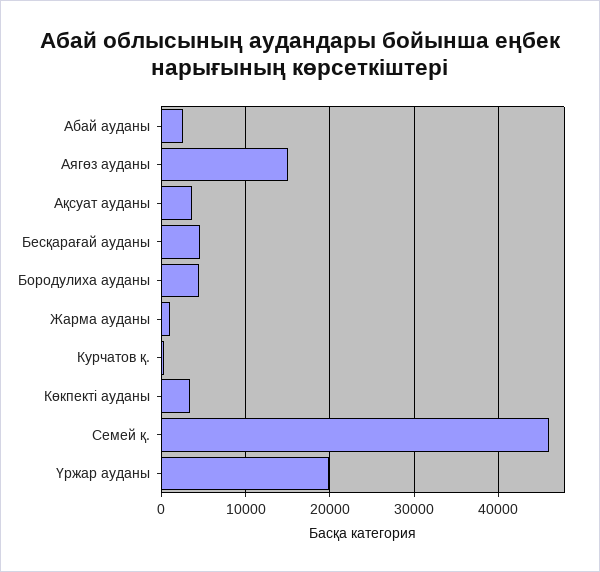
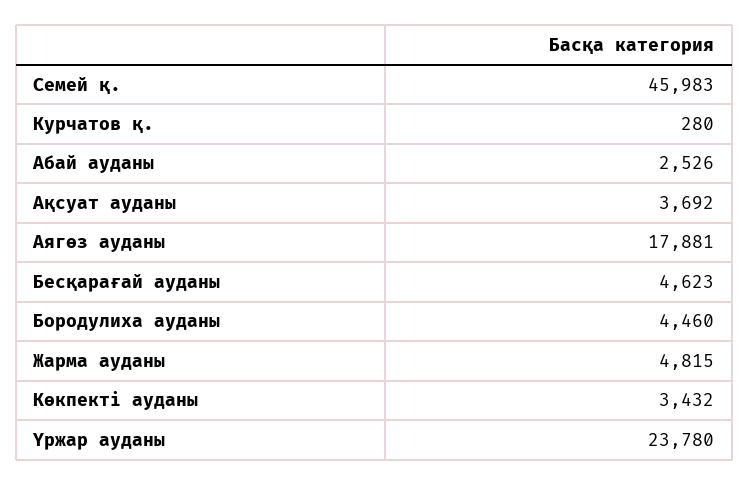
  {
    "Абай ауданы": 2526,
-   "Аягөз ауданы": 15000,
+   "Аягөз ауданы": 17881,
    "Ақсуат ауданы": 3692,
    "Бесқарағай ауданы": 4623,
    "Бородулиха ауданы": 4460,
-   "Жарма ауданы": 1000,
+   "Жарма ауданы": 4815,
    "Курчатов қ.": 280,
    "Көкпекті ауданы": 3432,
    "Семей қ.": 45983,
-   "Үржар ауданы": 20000
+   "Үржар ауданы": 23780
  }

